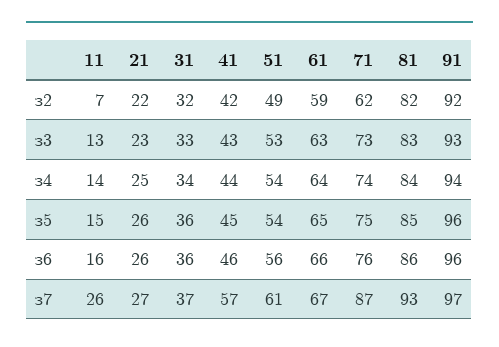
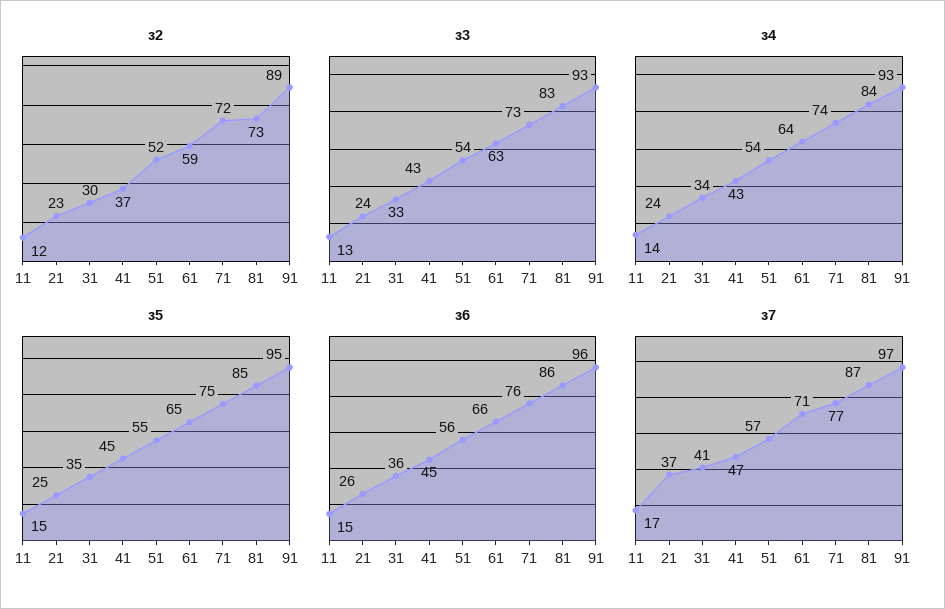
  {
    "з2": {
-     "11": 7,
+     "11": 12,
-     "21": 22,
+     "21": 23,
-     "31": 32,
+     "31": 30,
-     "41": 42,
+     "41": 37,
-     "51": 49,
+     "51": 52,
      "61": 59,
-     "71": 62,
+     "71": 72,
-     "81": 82,
+     "81": 73,
-     "91": 92
+     "91": 89
    },
    "з3": {
      "11": 13,
-     "21": 23,
+     "21": 24,
      "31": 33,
      "41": 43,
-     "51": 53,
+     "51": 54,
      "61": 63,
      "71": 73,
      "81": 83,
      "91": 93
    },
    "з4": {
      "11": 14,
-     "21": 25,
+     "21": 24,
      "31": 34,
-     "41": 44,
+     "41": 43,
      "51": 54,
      "61": 64,
      "71": 74,
      "81": 84,
-     "91": 94
+     "91": 93
    },
    "з5": {
      "11": 15,
-     "21": 26,
+     "21": 25,
-     "31": 36,
+     "31": 35,
      "41": 45,
-     "51": 54,
+     "51": 55,
      "61": 65,
      "71": 75,
      "81": 85,
-     "91": 96
+     "91": 95
    },
    "з6": {
-     "11": 16,
+     "11": 15,
      "21": 26,
      "31": 36,
-     "41": 46,
+     "41": 45,
      "51": 56,
      "61": 66,
      "71": 76,
      "81": 86,
      "91": 96
    },
    "з7": {
-     "11": 26,
+     "11": 17,
-     "21": 27,
+     "21": 37,
-     "31": 37,
+     "31": 41,
-     "41": 57,
+     "41": 47,
-     "51": 61,
+     "51": 57,
-     "61": 67,
+     "61": 71,
-     "71": 87,
+     "71": 77,
-     "81": 93,
+     "81": 87,
      "91": 97
    }
  }

